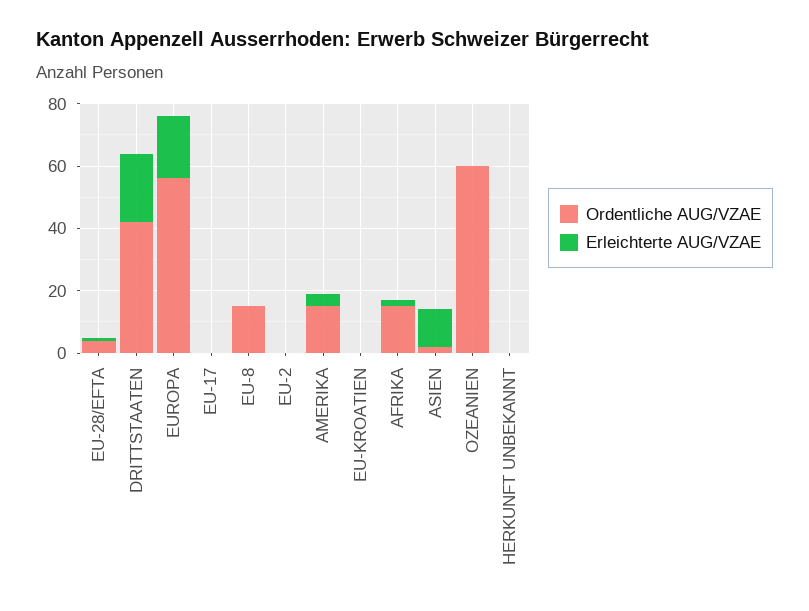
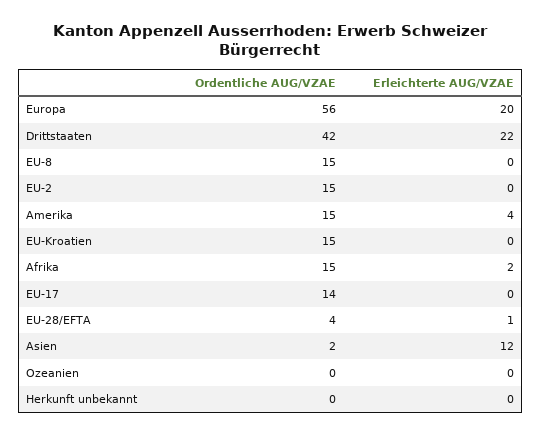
  {
    "Ordentliche AUG/VZAE": {
      "EU-28/EFTA": 4,
      "DRITTSTAATEN": 42,
      "EUROPA": 56,
-     "EU-17": 0,
+     "EU-17": 14,
      "EU-8": 15,
-     "EU-2": 0,
+     "EU-2": 15,
      "AMERIKA": 15,
-     "EU-KROATIEN": 0,
+     "EU-KROATIEN": 15,
      "AFRIKA": 15,
      "ASIEN": 2,
-     "OZEANIEN": 60,
+     "OZEANIEN": 0,
      "HERKUNFT UNBEKANNT": 0
    },
    "Erleichterte AUG/VZAE": {
      "EU-28/EFTA": 1,
      "DRITTSTAATEN": 22,
      "EUROPA": 20,
      "EU-17": 0,
      "EU-8": 0,
      "EU-2": 0,
      "AMERIKA": 4,
      "EU-KROATIEN": 0,
      "AFRIKA": 2,
      "ASIEN": 12,
      "OZEANIEN": 0,
      "HERKUNFT UNBEKANNT": 0
    }
  }

